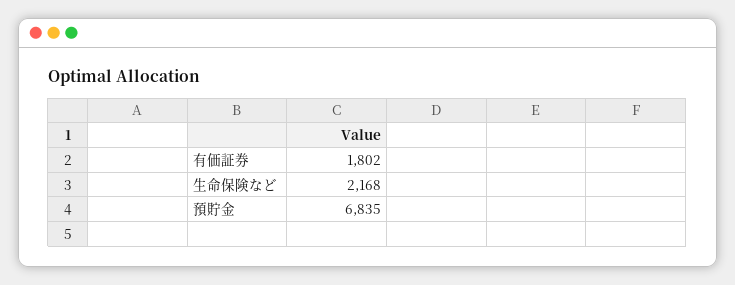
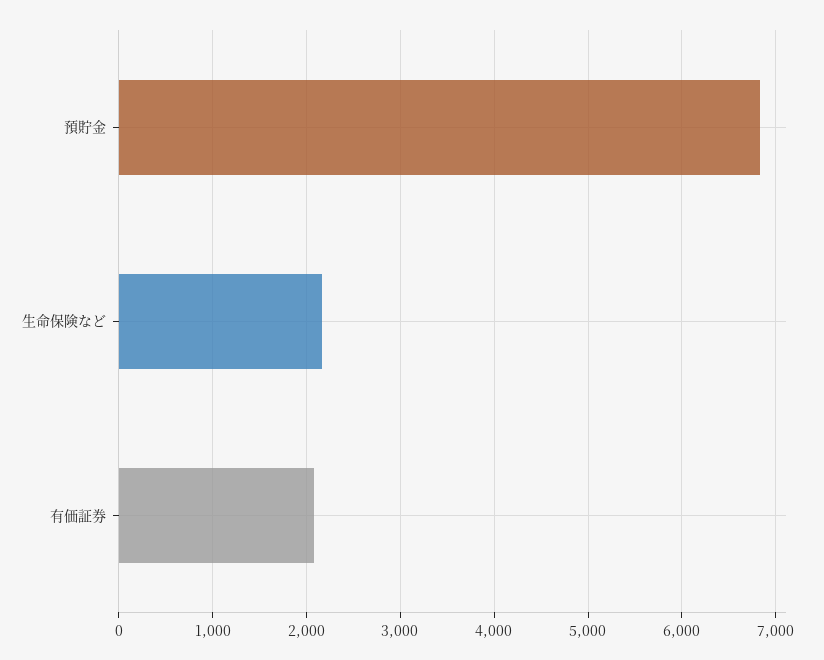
  {
-   "有価証券": 1802,
+   "有価証券": 2100,
    "生命保険など": 2168,
    "預貯金": 6835
  }

